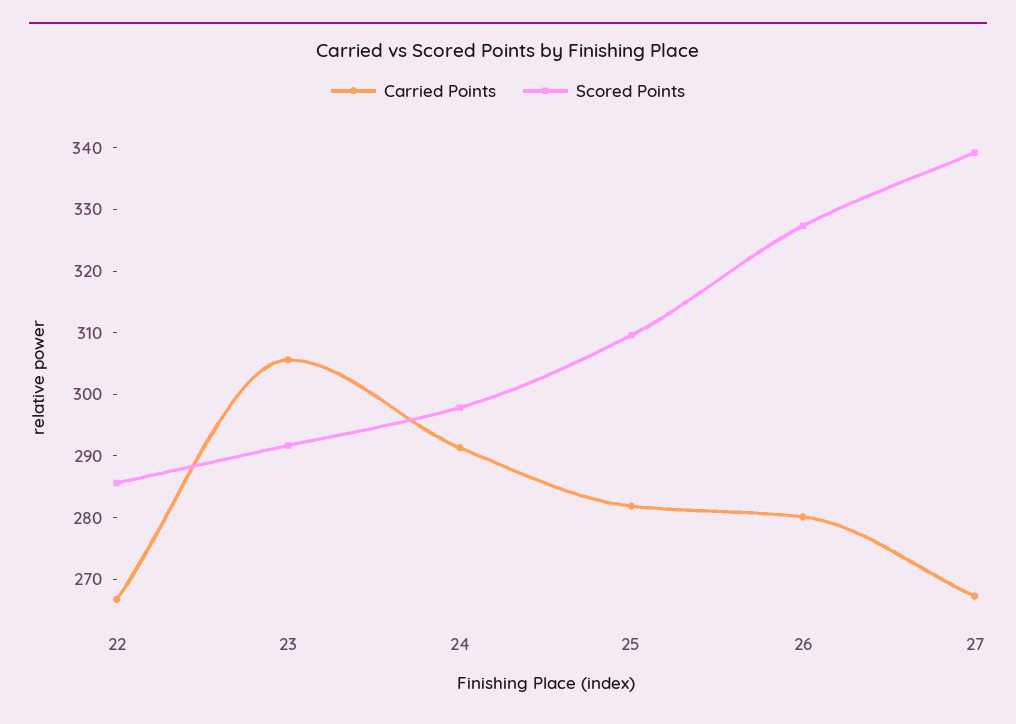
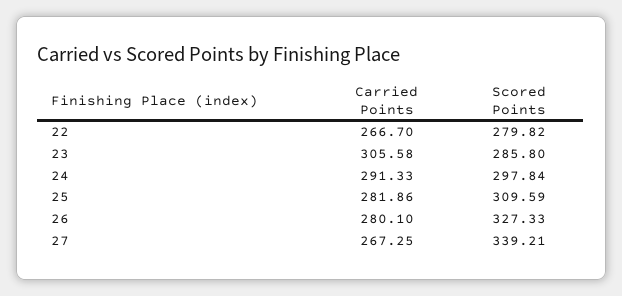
  {
    "Carried Points": {
      "22": 266.7,
      "23": 305.58,
      "24": 291.33,
      "25": 281.86,
      "26": 280.1,
      "27": 267.25
    },
    "Scored Points": {
-     "22": 286,
+     "22": 279.82,
-     "23": 292,
+     "23": 285.8,
      "24": 297.84,
      "25": 309.59,
      "26": 327.33,
      "27": 339.21
    }
  }

